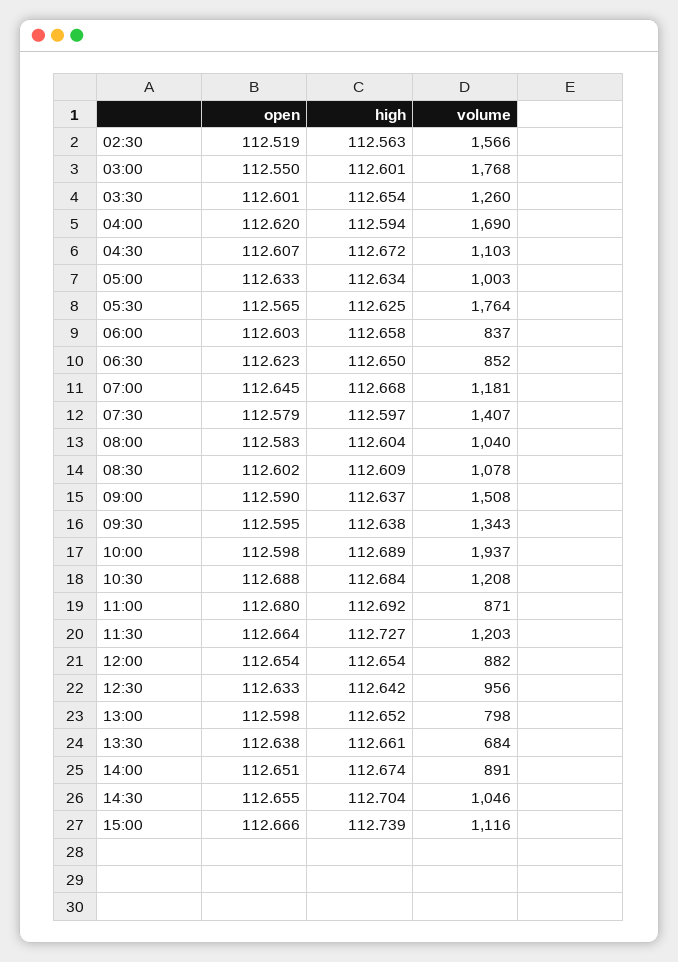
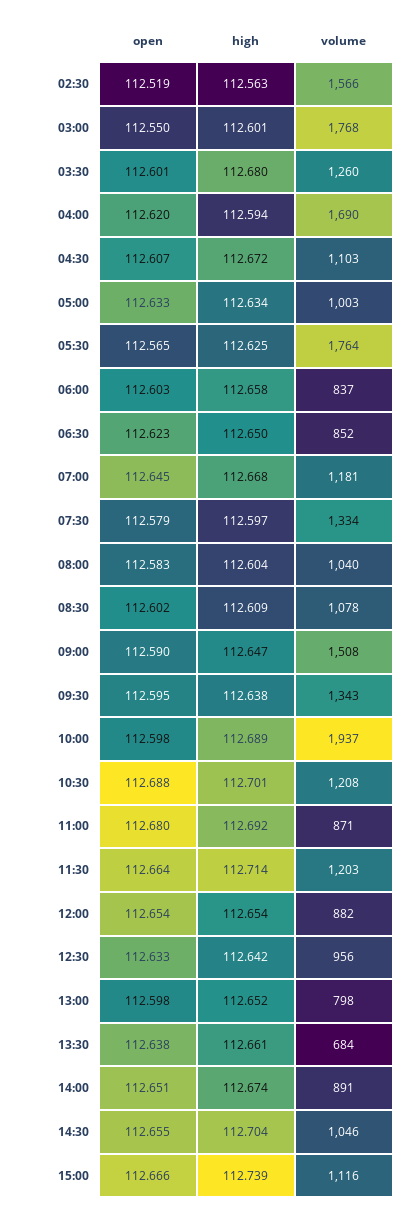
  {
    "open": {
      "02:30": 112.519,
      "03:00": 112.55,
      "03:30": 112.601,
      "04:00": 112.62,
      "04:30": 112.607,
      "05:00": 112.633,
      "05:30": 112.565,
      "06:00": 112.603,
      "06:30": 112.623,
      "07:00": 112.645,
      "07:30": 112.579,
      "08:00": 112.583,
      "08:30": 112.602,
      "09:00": 112.59,
      "09:30": 112.595,
      "10:00": 112.598,
      "10:30": 112.688,
      "11:00": 112.68,
      "11:30": 112.664,
      "12:00": 112.654,
      "12:30": 112.633,
      "13:00": 112.598,
      "13:30": 112.638,
      "14:00": 112.651,
      "14:30": 112.655,
      "15:00": 112.666
    },
    "high": {
      "02:30": 112.563,
      "03:00": 112.601,
-     "03:30": 112.654,
+     "03:30": 112.68,
      "04:00": 112.594,
      "04:30": 112.672,
      "05:00": 112.634,
      "05:30": 112.625,
      "06:00": 112.658,
      "06:30": 112.65,
      "07:00": 112.668,
      "07:30": 112.597,
      "08:00": 112.604,
      "08:30": 112.609,
-     "09:00": 112.637,
+     "09:00": 112.647,
      "09:30": 112.638,
      "10:00": 112.689,
-     "10:30": 112.684,
+     "10:30": 112.701,
      "11:00": 112.692,
-     "11:30": 112.727,
+     "11:30": 112.714,
      "12:00": 112.654,
      "12:30": 112.642,
      "13:00": 112.652,
      "13:30": 112.661,
      "14:00": 112.674,
      "14:30": 112.704,
      "15:00": 112.739
    },
    "volume": {
      "02:30": 1566,
      "03:00": 1768,
      "03:30": 1260,
      "04:00": 1690,
      "04:30": 1103,
      "05:00": 1003,
      "05:30": 1764,
      "06:00": 837,
      "06:30": 852,
      "07:00": 1181,
-     "07:30": 1407,
+     "07:30": 1334,
      "08:00": 1040,
      "08:30": 1078,
      "09:00": 1508,
      "09:30": 1343,
      "10:00": 1937,
      "10:30": 1208,
      "11:00": 871,
      "11:30": 1203,
      "12:00": 882,
      "12:30": 956,
      "13:00": 798,
      "13:30": 684,
      "14:00": 891,
      "14:30": 1046,
      "15:00": 1116
    }
  }

